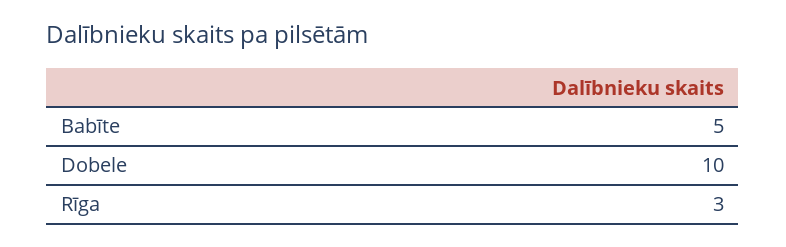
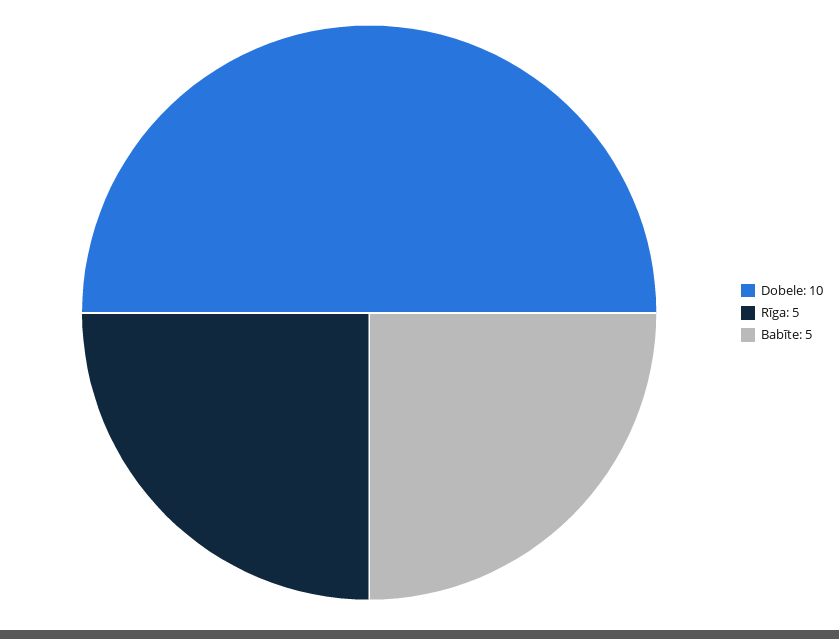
  {
    "Babīte": 5,
    "Dobele": 10,
-   "Rīga": 3
+   "Rīga": 5
  }

